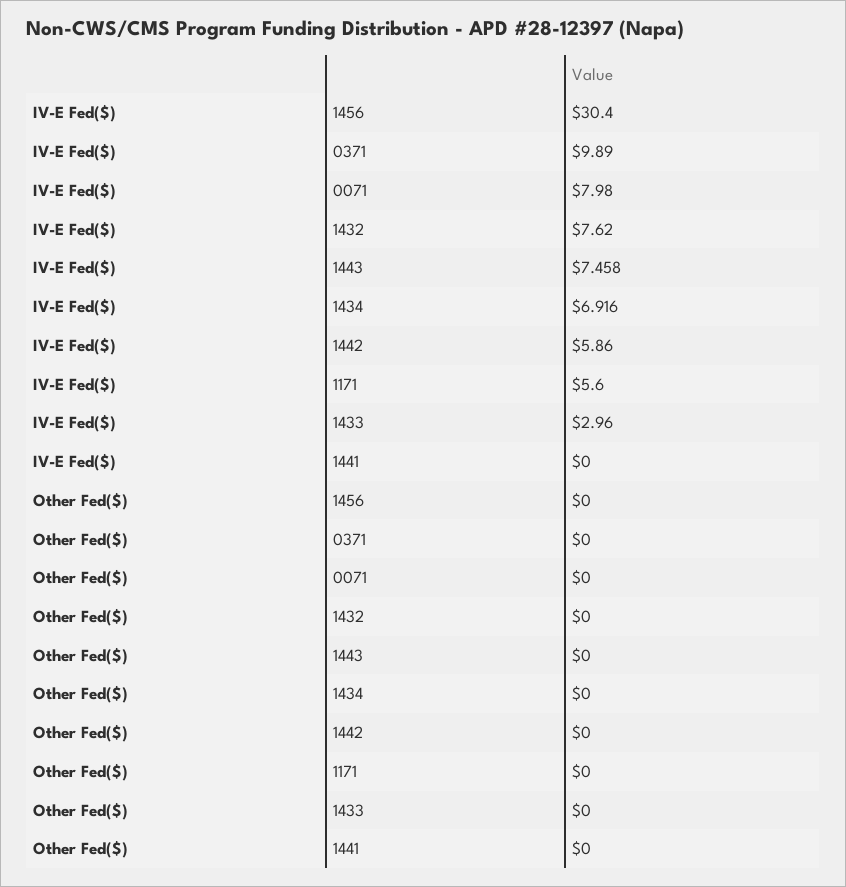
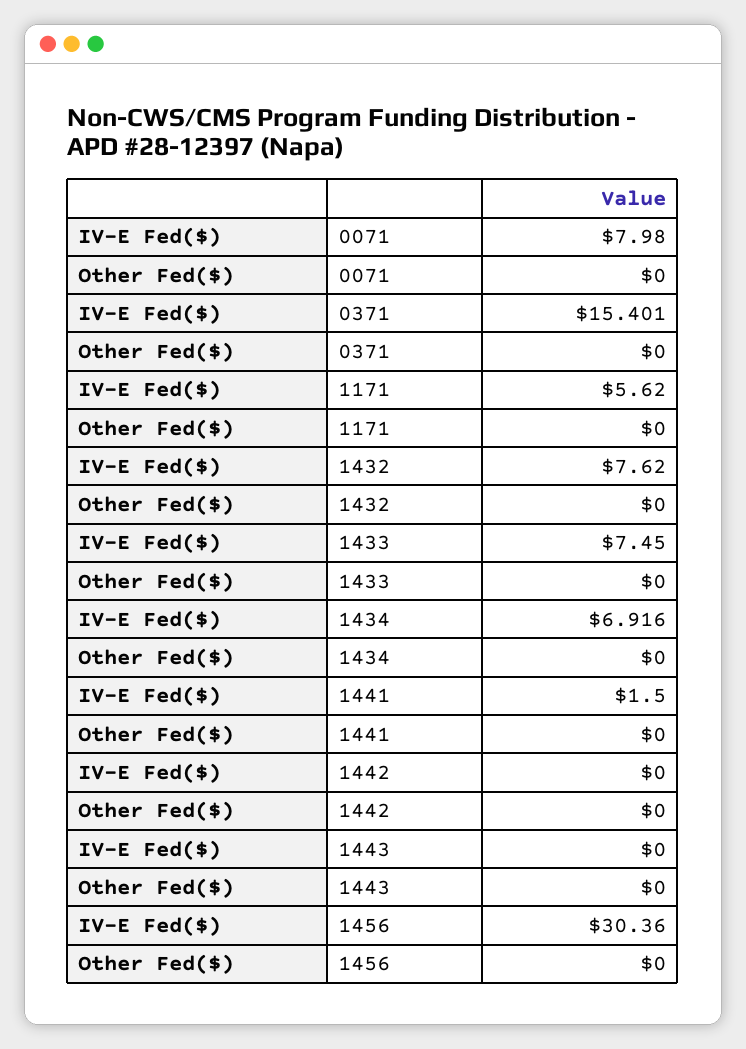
  {
    "IV-E Fed($)": {
-     "1456": 30.4,
+     "1456": 30.36,
-     "0371": 9.89,
+     "0371": 15.401,
      "0071": 7.98,
      "1432": 7.62,
-     "1443": 7.458,
+     "1443": 0,
      "1434": 6.916,
-     "1442": 5.86,
+     "1442": 0,
-     "1171": 5.6,
+     "1171": 5.62,
-     "1433": 2.96,
+     "1433": 7.45,
-     "1441": 0
+     "1441": 1.5
    },
    "Other Fed($)": {
      "1456": 0,
      "0371": 0,
      "0071": 0,
      "1432": 0,
      "1443": 0,
      "1434": 0,
      "1442": 0,
      "1171": 0,
      "1433": 0,
      "1441": 0
    }
  }

